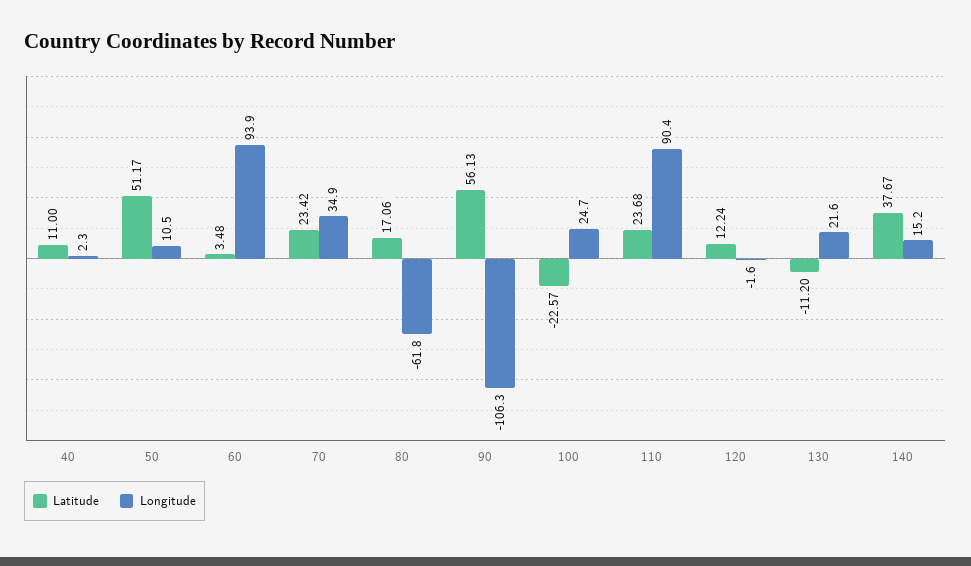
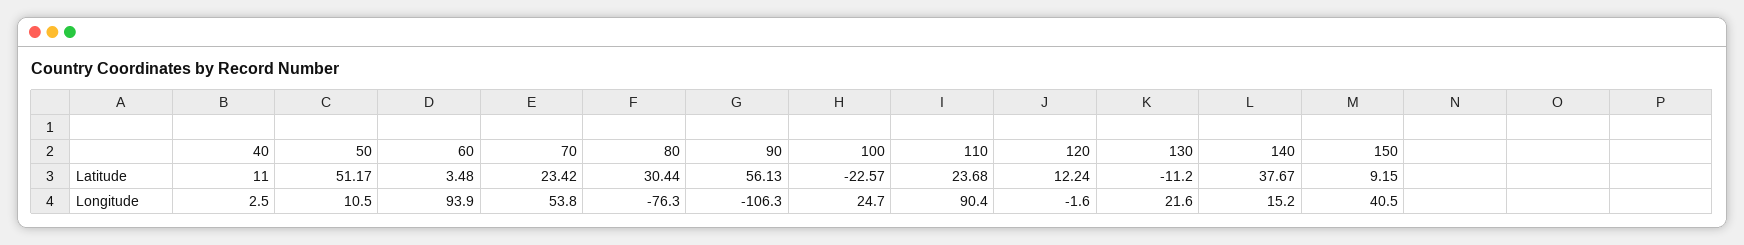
  {
    "Latitude": {
      "40": 11,
      "50": 51.17,
      "60": 3.48,
      "70": 23.42,
-     "80": 17.06,
+     "80": 30.44,
      "90": 56.13,
      "100": -22.57,
      "110": 23.68,
      "120": 12.24,
      "130": -11.2,
-     "140": 37.67
+     "140": 37.67,
+     "150": 9.15
    },
    "Longitude": {
-     "40": 2.3,
+     "40": 2.5,
      "50": 10.5,
      "60": 93.9,
-     "70": 34.9,
+     "70": 53.8,
-     "80": -61.8,
+     "80": -76.3,
      "90": -106.3,
      "100": 24.7,
      "110": 90.4,
      "120": -1.6,
      "130": 21.6,
-     "140": 15.2
+     "140": 15.2,
+     "150": 40.5
    }
  }

